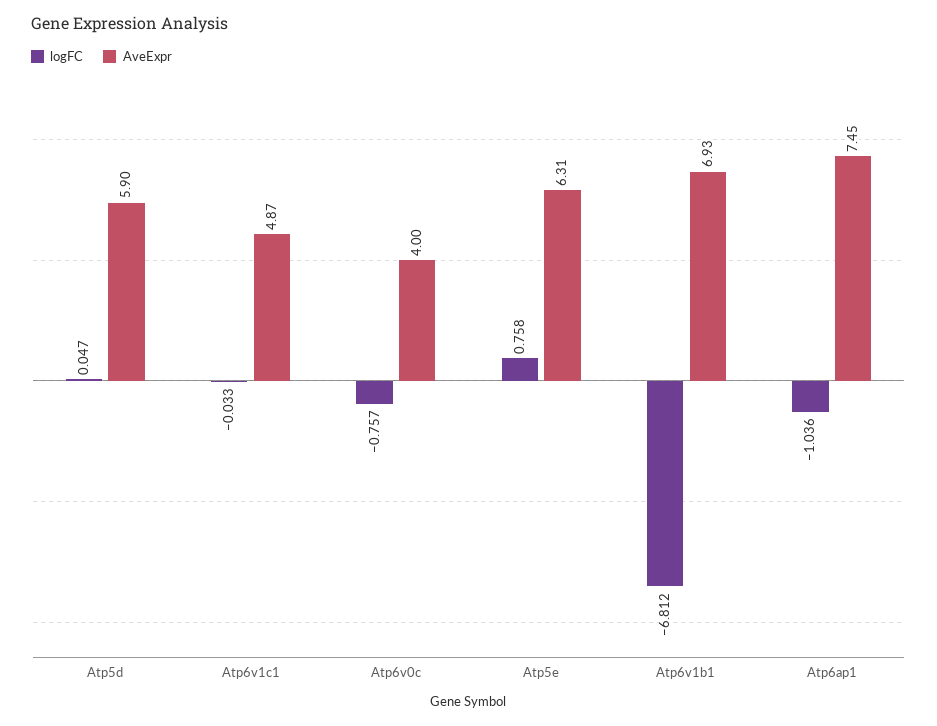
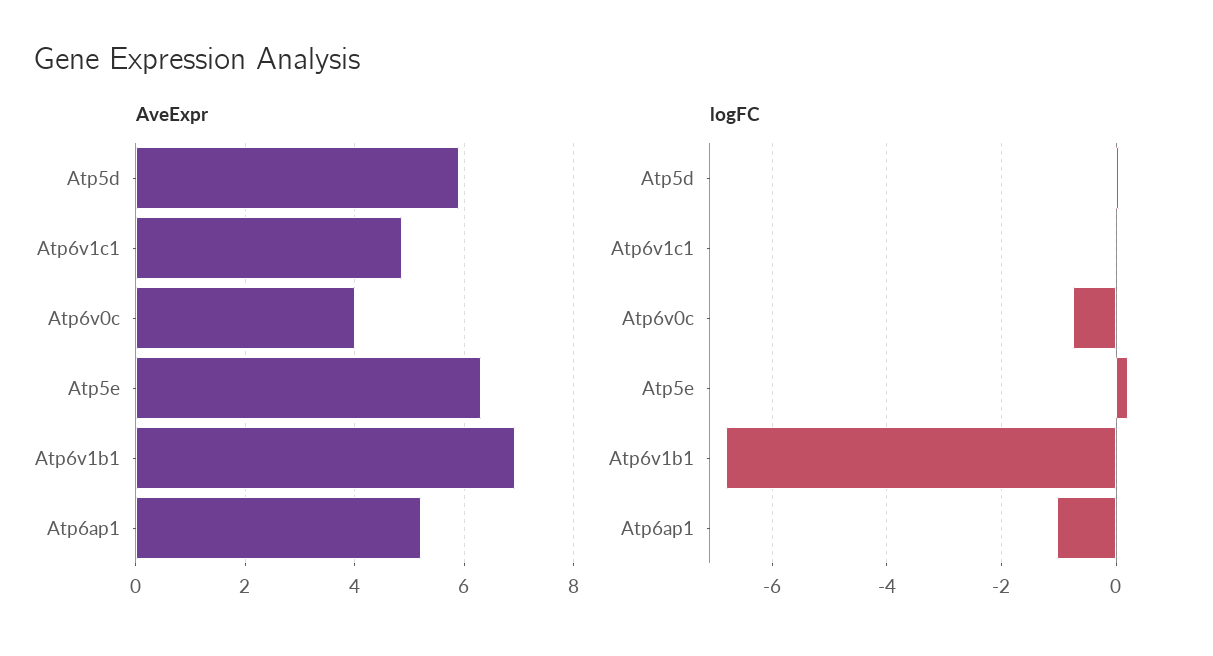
  {
    "logFC": {
      "Atp5d": 0.047,
      "Atp6v1c1": -0.033,
      "Atp6v0c": -0.757,
-     "Atp5e": 0.758,
+     "Atp5e": 0.2,
      "Atp6v1b1": -6.812,
      "Atp6ap1": -1.036
    },
    "AveExpr": {
      "Atp5d": 5.9,
      "Atp6v1c1": 4.87,
      "Atp6v0c": 4,
      "Atp5e": 6.31,
      "Atp6v1b1": 6.93,
-     "Atp6ap1": 7.45
+     "Atp6ap1": 5.2
    }
  }

